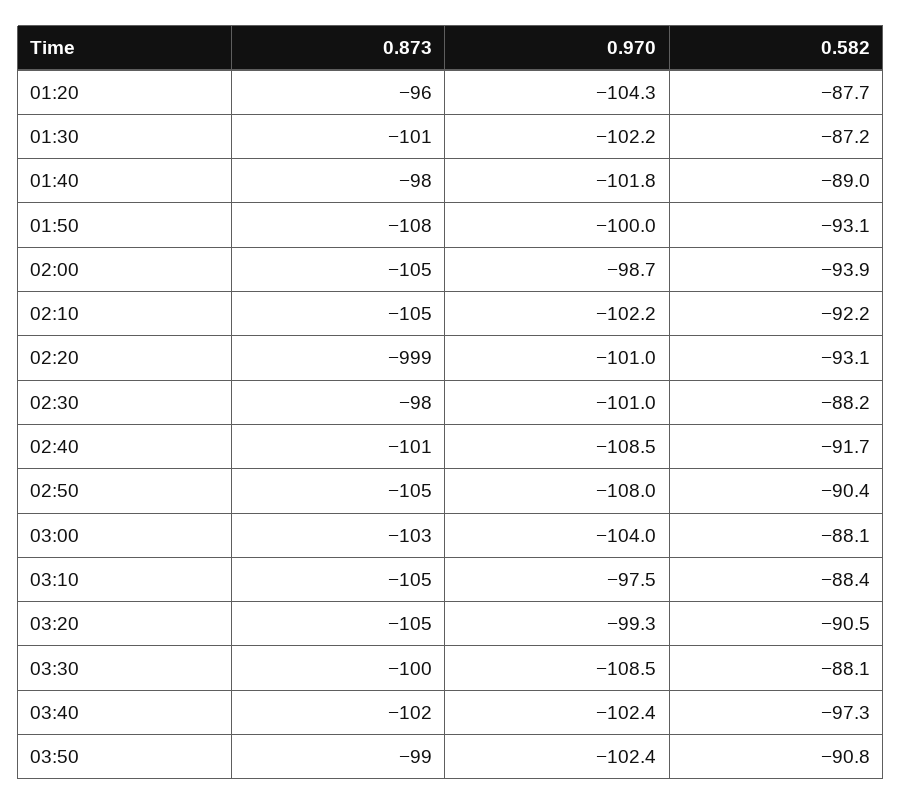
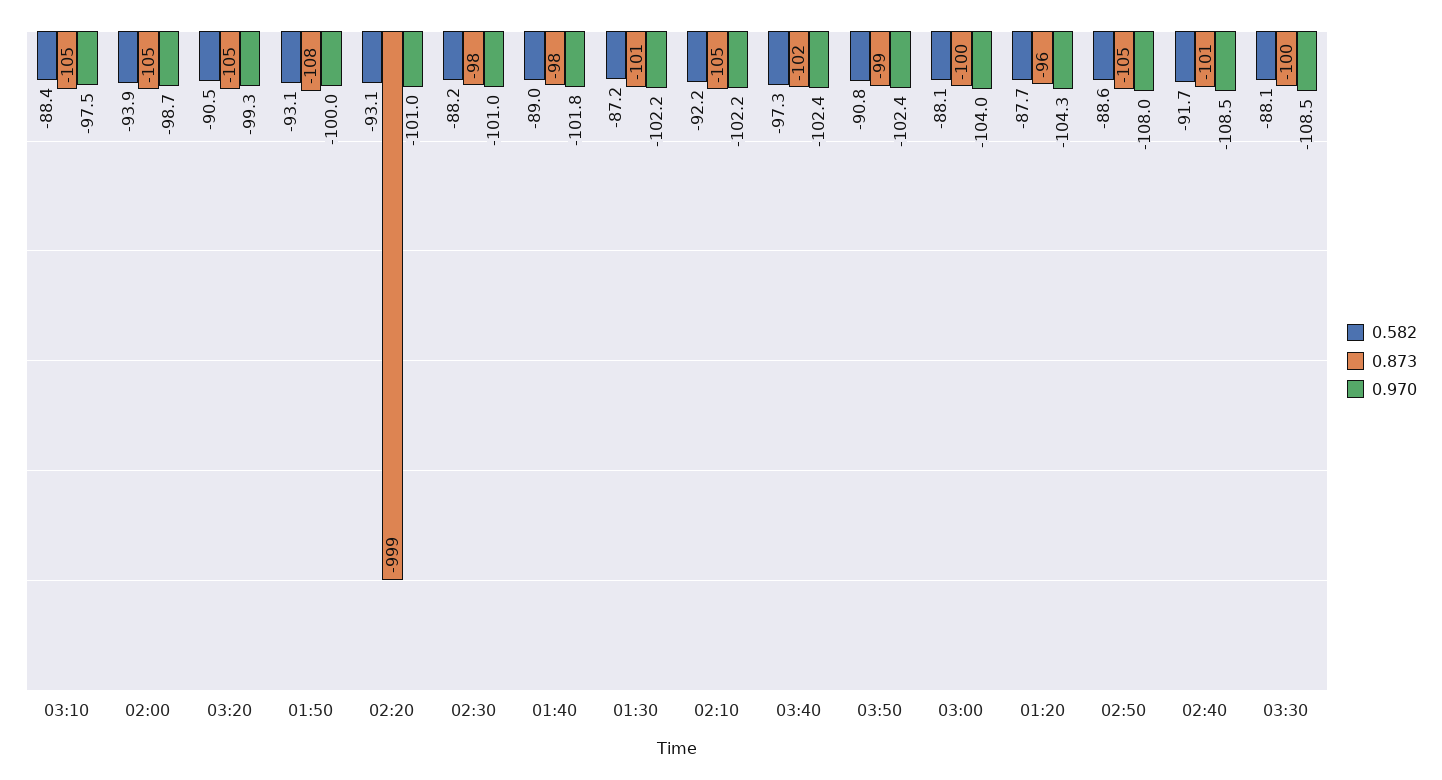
  {
    "0.873": {
      "01:20": -96,
      "01:30": -101,
      "01:40": -98,
      "01:50": -108,
      "02:00": -105,
      "02:10": -105,
      "02:20": -999,
      "02:30": -98,
      "02:40": -101,
      "02:50": -105,
-     "03:00": -103,
+     "03:00": -100,
      "03:10": -105,
      "03:20": -105,
      "03:30": -100,
      "03:40": -102,
      "03:50": -99
    },
    "0.970": {
      "01:20": -104.3,
      "01:30": -102.2,
      "01:40": -101.8,
      "01:50": -100,
      "02:00": -98.7,
      "02:10": -102.2,
      "02:20": -101,
      "02:30": -101,
      "02:40": -108.5,
      "02:50": -108,
      "03:00": -104,
      "03:10": -97.5,
      "03:20": -99.3,
      "03:30": -108.5,
      "03:40": -102.4,
      "03:50": -102.4
    },
    "0.582": {
      "01:20": -87.7,
      "01:30": -87.2,
      "01:40": -89,
      "01:50": -93.1,
      "02:00": -93.9,
      "02:10": -92.2,
      "02:20": -93.1,
      "02:30": -88.2,
      "02:40": -91.7,
-     "02:50": -90.4,
+     "02:50": -88.6,
      "03:00": -88.1,
      "03:10": -88.4,
      "03:20": -90.5,
      "03:30": -88.1,
      "03:40": -97.3,
      "03:50": -90.8
    }
  }

